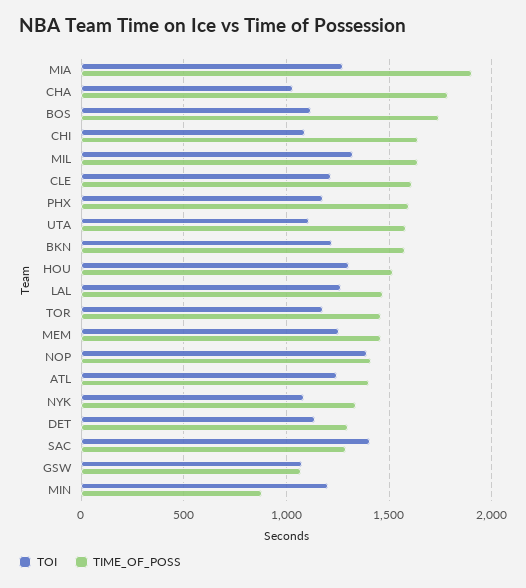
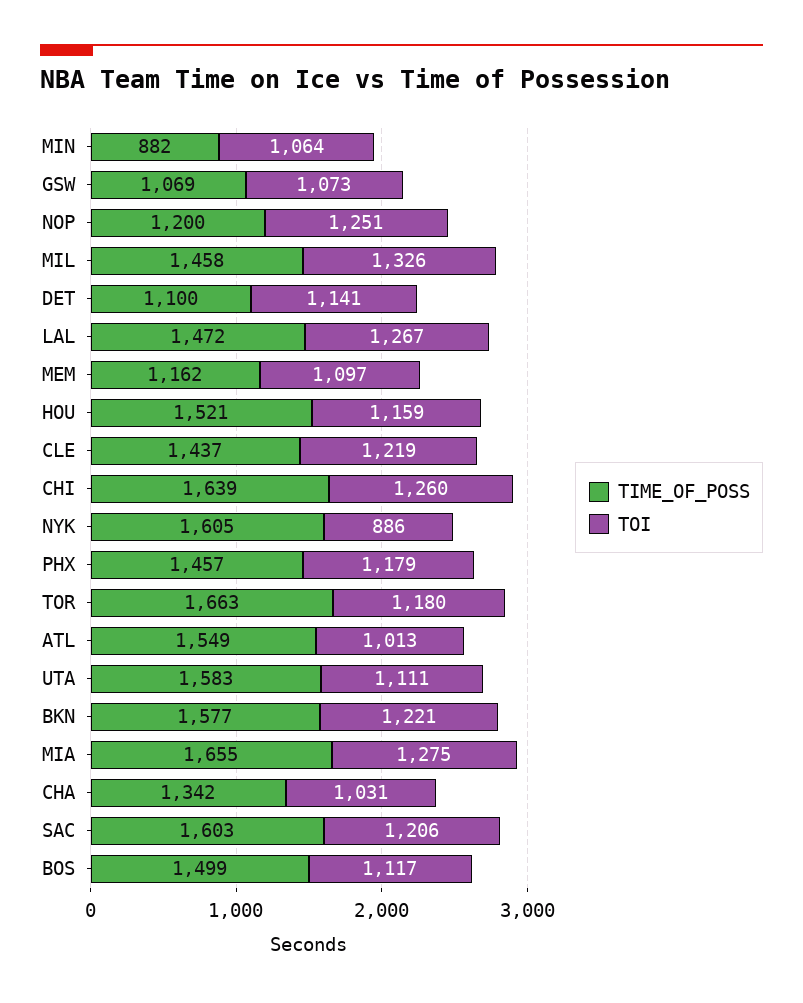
  {
    "TOI": {
      "MIA": 1275,
      "CHA": 1031,
      "BOS": 1117,
-     "CHI": 1100,
+     "CHI": 1260,
      "MIL": 1326,
      "CLE": 1219,
      "PHX": 1179,
      "UTA": 1111,
      "BKN": 1221,
-     "HOU": 1300,
+     "HOU": 1159,
      "LAL": 1267,
      "TOR": 1180,
-     "MEM": 1250,
+     "MEM": 1097,
-     "NOP": 1400,
+     "NOP": 1251,
-     "ATL": 1250,
+     "ATL": 1013,
-     "NYK": 1100,
+     "NYK": 886,
      "DET": 1141,
-     "SAC": 1400,
+     "SAC": 1206,
      "GSW": 1073,
-     "MIN": 1200
+     "MIN": 1064
    },
    "TIME_OF_POSS": {
-     "MIA": 1900,
+     "MIA": 1655,
-     "CHA": 1800,
+     "CHA": 1342,
-     "BOS": 1750,
+     "BOS": 1499,
      "CHI": 1639,
-     "MIL": 1650,
+     "MIL": 1458,
-     "CLE": 1600,
+     "CLE": 1437,
-     "PHX": 1600,
+     "PHX": 1457,
      "UTA": 1583,
      "BKN": 1577,
      "HOU": 1521,
      "LAL": 1472,
-     "TOR": 1450,
+     "TOR": 1663,
-     "MEM": 1450,
+     "MEM": 1162,
-     "NOP": 1400,
+     "NOP": 1200,
-     "ATL": 1400,
+     "ATL": 1549,
-     "NYK": 1350,
+     "NYK": 1605,
-     "DET": 1300,
+     "DET": 1100,
-     "SAC": 1300,
+     "SAC": 1603,
      "GSW": 1069,
      "MIN": 882
    }
  }

